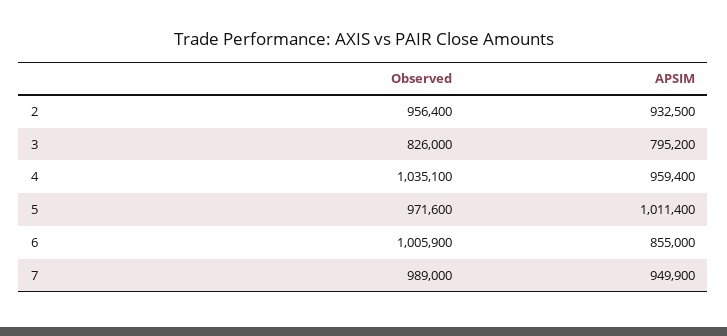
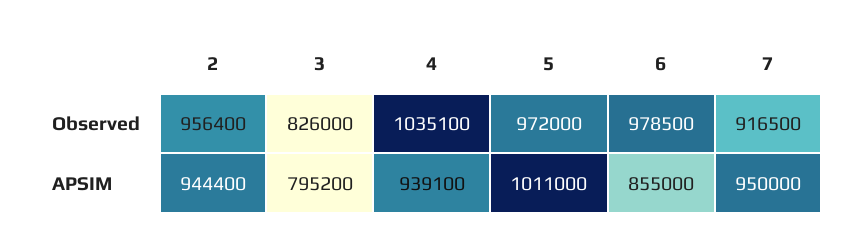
  {
    "Observed": {
      "2": 956400,
      "3": 826000,
      "4": 1035100,
-     "5": 971600,
+     "5": 972000,
-     "6": 1005900,
+     "6": 978500,
-     "7": 989000
+     "7": 916500
    },
    "APSIM": {
-     "2": 932500,
+     "2": 944400,
      "3": 795200,
-     "4": 959400,
+     "4": 939100,
-     "5": 1011400,
+     "5": 1011000,
      "6": 855000,
-     "7": 949900
+     "7": 950000
    }
  }

